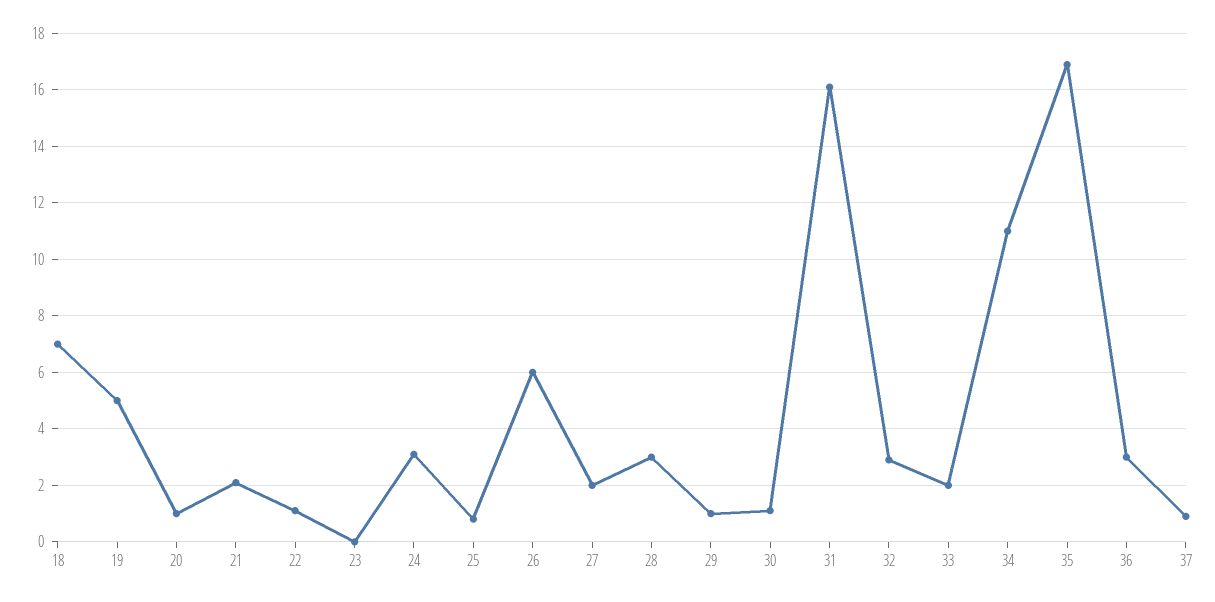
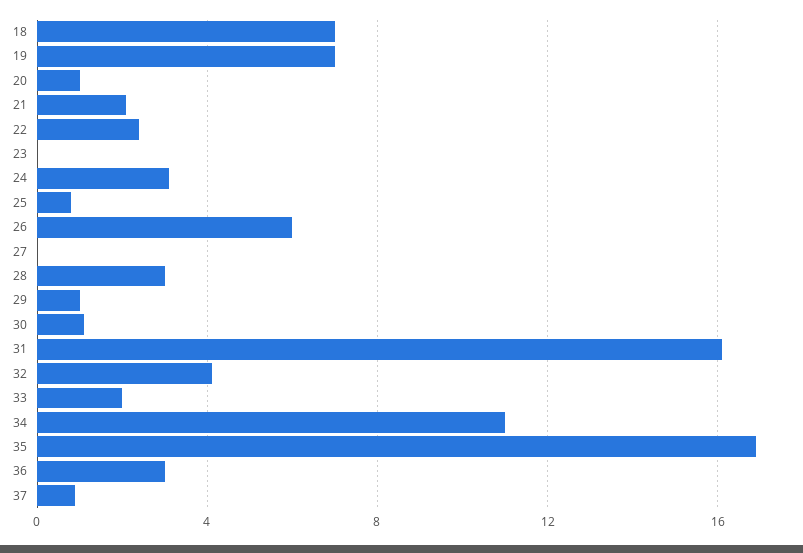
  {
    "18": 7,
-   "19": 5,
+   "19": 7,
    "20": 1,
    "21": 2,
-   "22": 1,
+   "22": 2.5,
    "23": 0,
    "24": 3,
    "25": 1,
    "26": 6,
-   "27": 2,
+   "27": 0,
    "28": 3,
    "29": 1,
    "30": 1,
    "31": 16,
-   "32": 3,
+   "32": 4,
    "33": 2,
    "34": 11,
    "35": 17,
    "36": 3,
    "37": 1
  }

